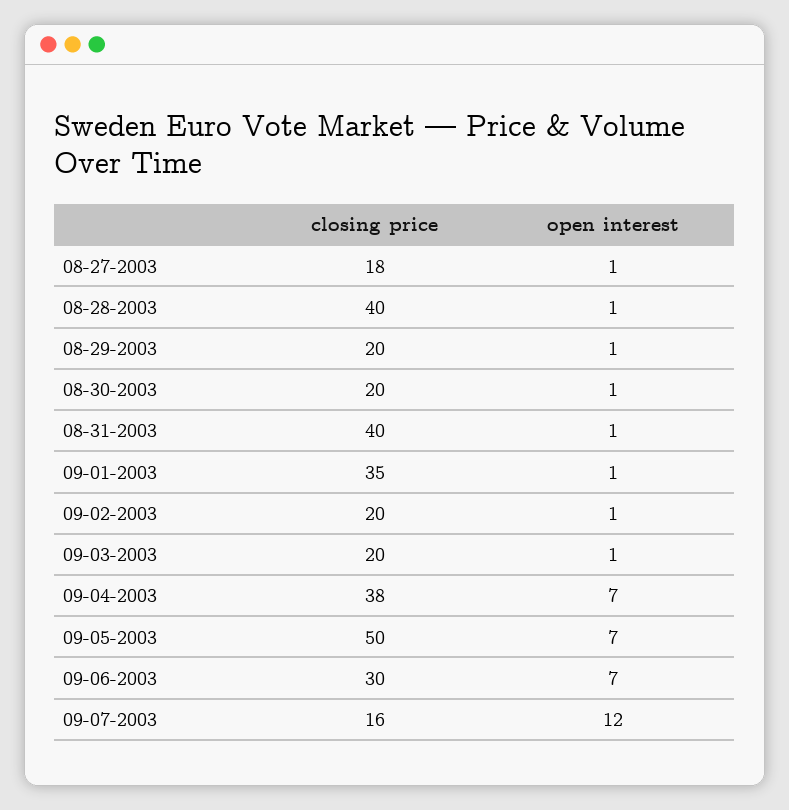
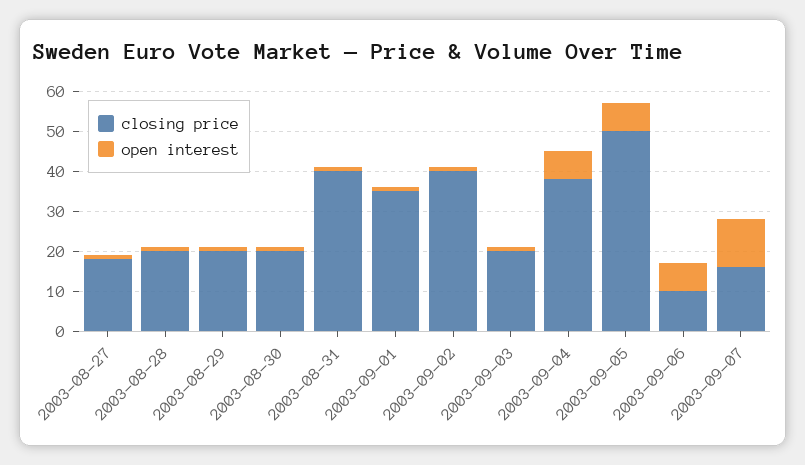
  {
    "closing price": {
      "08-27-2003": 18,
-     "08-28-2003": 40,
+     "08-28-2003": 20,
      "08-29-2003": 20,
      "08-30-2003": 20,
      "08-31-2003": 40,
      "09-01-2003": 35,
-     "09-02-2003": 20,
+     "09-02-2003": 40,
      "09-03-2003": 20,
      "09-04-2003": 38,
      "09-05-2003": 50,
-     "09-06-2003": 30,
+     "09-06-2003": 10,
      "09-07-2003": 16
    },
    "open interest": {
      "08-27-2003": 1,
      "08-28-2003": 1,
      "08-29-2003": 1,
      "08-30-2003": 1,
      "08-31-2003": 1,
      "09-01-2003": 1,
      "09-02-2003": 1,
      "09-03-2003": 1,
      "09-04-2003": 7,
      "09-05-2003": 7,
      "09-06-2003": 7,
      "09-07-2003": 12
    }
  }

